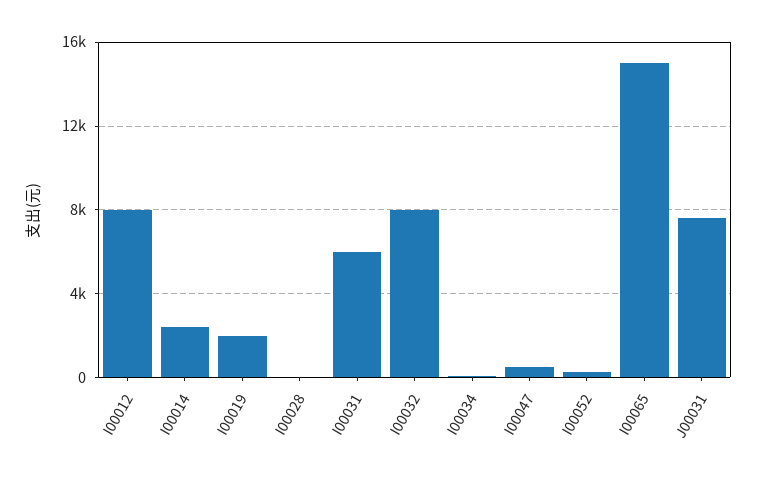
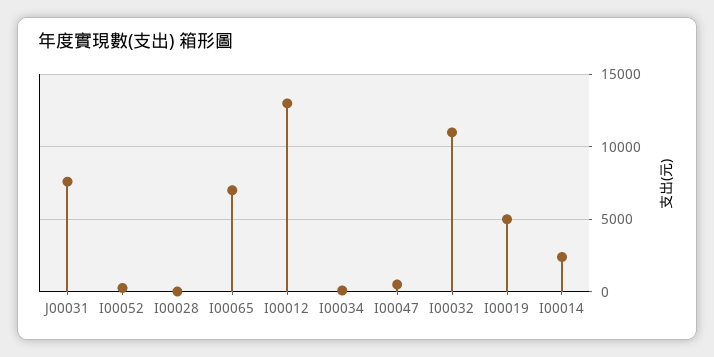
  {
-   "I00012": 8000,
+   "I00012": 13000,
    "I00014": 2500,
-   "I00019": 2000,
+   "I00019": 5000,
    "I00028": 0,
-   "I00031": 6000,
-   "I00032": 8000,
+   "I00032": 11000,
    "I00034": 0,
    "I00047": 500,
    "I00052": 500,
-   "I00065": 15000,
+   "I00065": 7000,
    "J00031": 7500
  }

